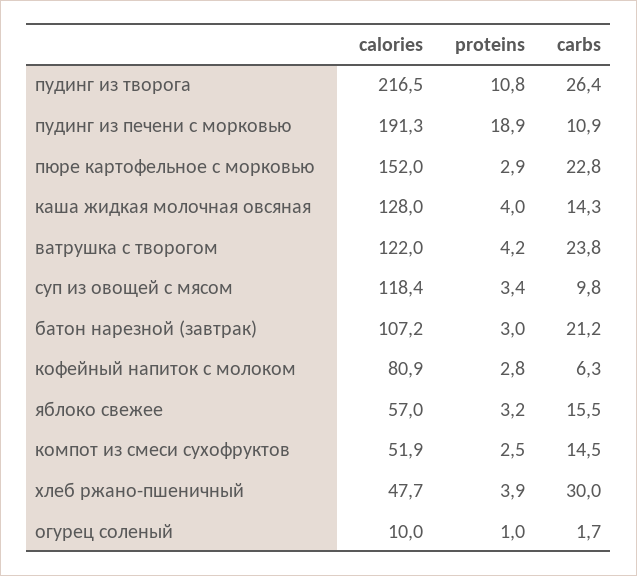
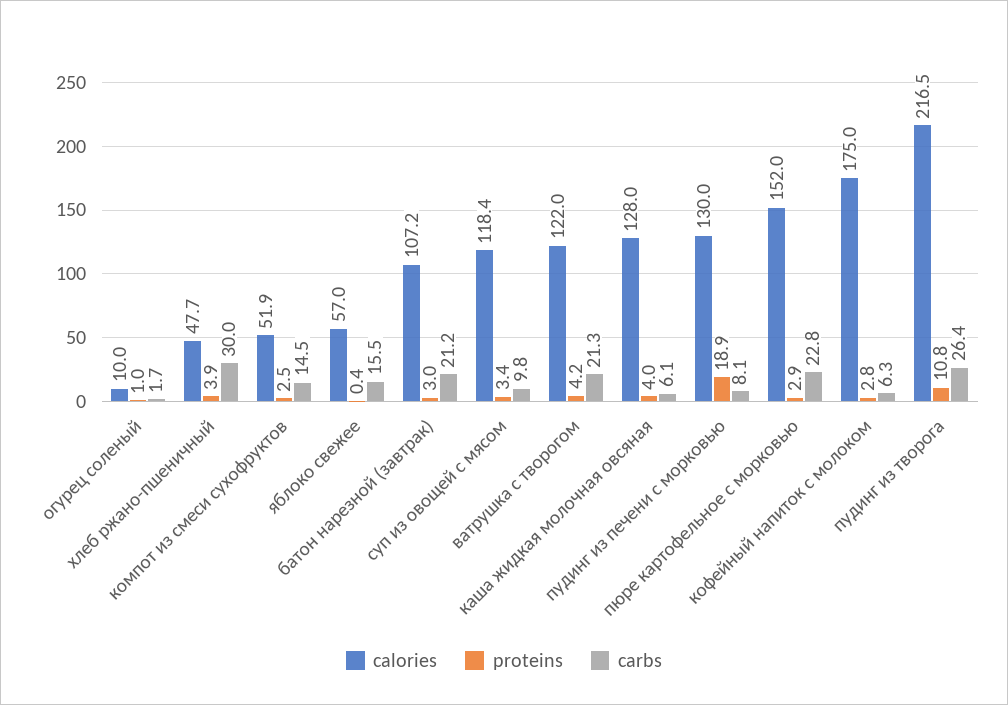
  {
    "calories": {
      "пудинг из творога": 216.5,
-     "пудинг из печени с морковью": 191.3,
+     "пудинг из печени с морковью": 130,
      "пюре картофельное с морковью": 152,
      "каша жидкая молочная овсяная": 128,
      "ватрушка с творогом": 122,
      "суп из овощей с мясом": 118.4,
      "батон нарезной (завтрак)": 107.2,
-     "кофейный напиток с молоком": 80.9,
+     "кофейный напиток с молоком": 175,
      "яблоко свежее": 57,
      "компот из смеси сухофруктов": 51.9,
      "хлеб ржано-пшеничный": 47.7,
      "огурец соленый": 10
    },
    "proteins": {
      "пудинг из творога": 10.8,
      "пудинг из печени с морковью": 18.9,
      "пюре картофельное с морковью": 2.9,
      "каша жидкая молочная овсяная": 4,
      "ватрушка с творогом": 4.2,
      "суп из овощей с мясом": 3.4,
      "батон нарезной (завтрак)": 3,
      "кофейный напиток с молоком": 2.8,
-     "яблоко свежее": 3.2,
+     "яблоко свежее": 0.4,
      "компот из смеси сухофруктов": 2.5,
      "хлеб ржано-пшеничный": 3.9,
      "огурец соленый": 1
    },
    "carbs": {
      "пудинг из творога": 26.4,
-     "пудинг из печени с морковью": 10.9,
+     "пудинг из печени с морковью": 8.1,
      "пюре картофельное с морковью": 22.8,
-     "каша жидкая молочная овсяная": 14.3,
+     "каша жидкая молочная овсяная": 6.1,
-     "ватрушка с творогом": 23.8,
+     "ватрушка с творогом": 21.3,
      "суп из овощей с мясом": 9.8,
      "батон нарезной (завтрак)": 21.2,
      "кофейный напиток с молоком": 6.3,
      "яблоко свежее": 15.5,
      "компот из смеси сухофруктов": 14.5,
      "хлеб ржано-пшеничный": 30,
      "огурец соленый": 1.7
    }
  }

